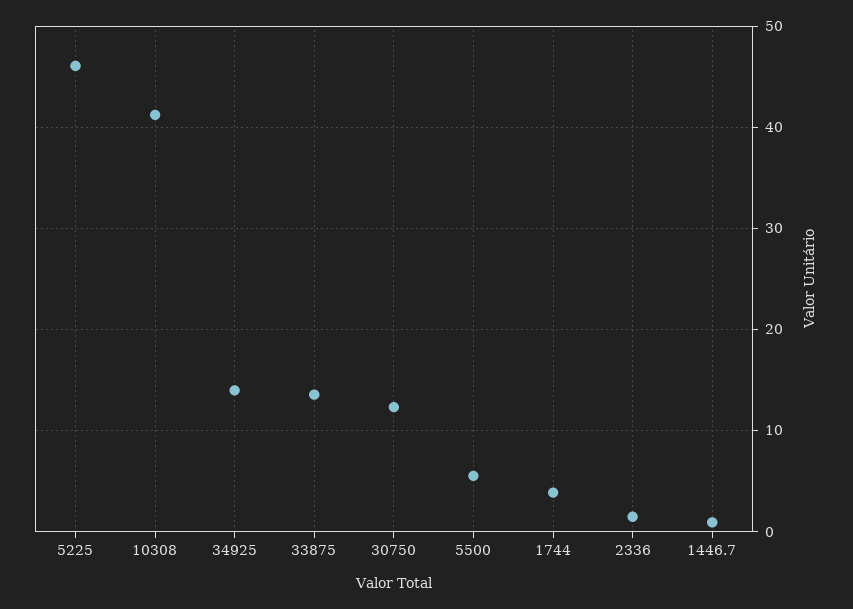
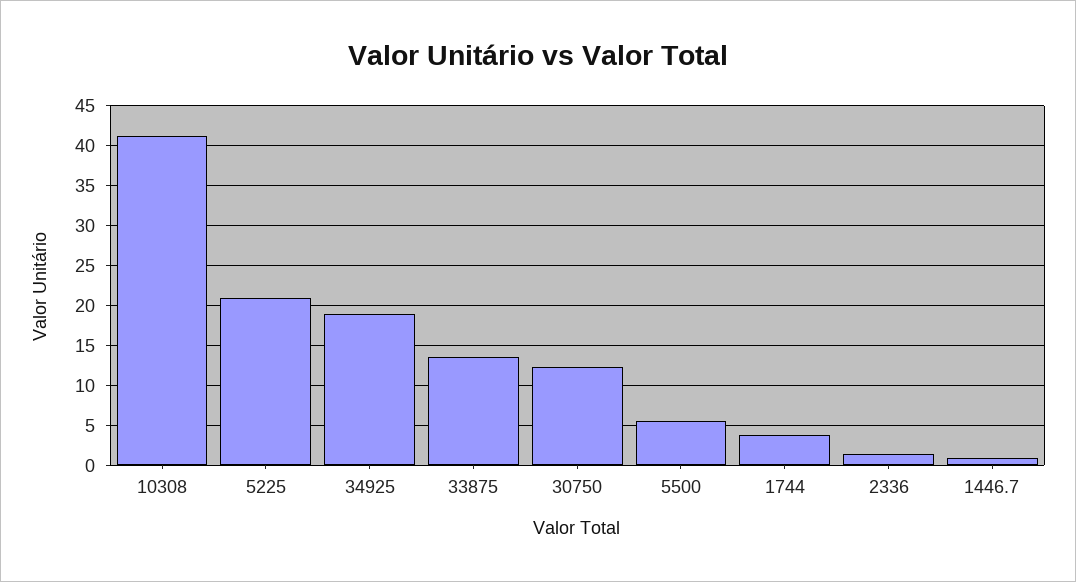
  {
-   "5225": 46,
+   "5225": 21,
    "10308": 41,
-   "34925": 14,
+   "34925": 19,
    "33875": 14,
    "30750": 12,
    "5500": 6,
    "1744": 4,
    "2336": 1,
    "1446.7": 1
  }

